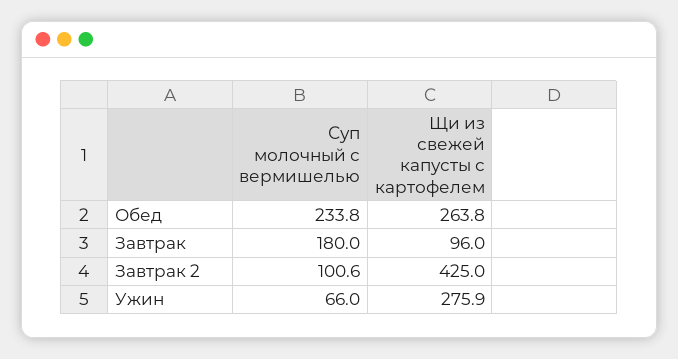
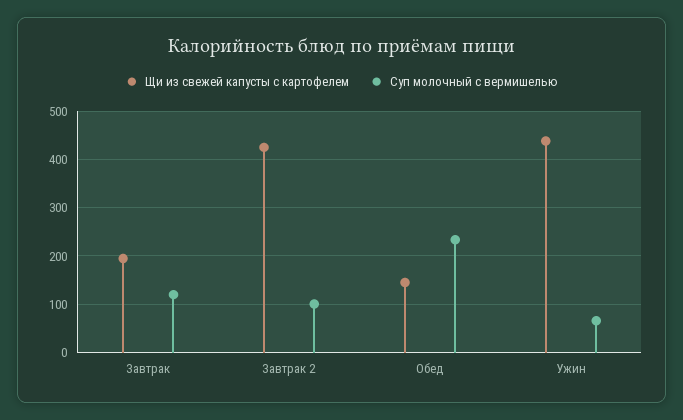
  {
    "Суп молочный с вермишелью": {
      "Обед": 233.8,
-     "Завтрак": 180,
+     "Завтрак": 120,
      "Завтрак 2": 100.6,
      "Ужин": 66
    },
    "Щи из свежей капусты с картофелем": {
-     "Обед": 263.8,
+     "Обед": 140,
-     "Завтрак": 96,
+     "Завтрак": 200,
      "Завтрак 2": 425,
-     "Ужин": 275.9
+     "Ужин": 440
    }
  }

